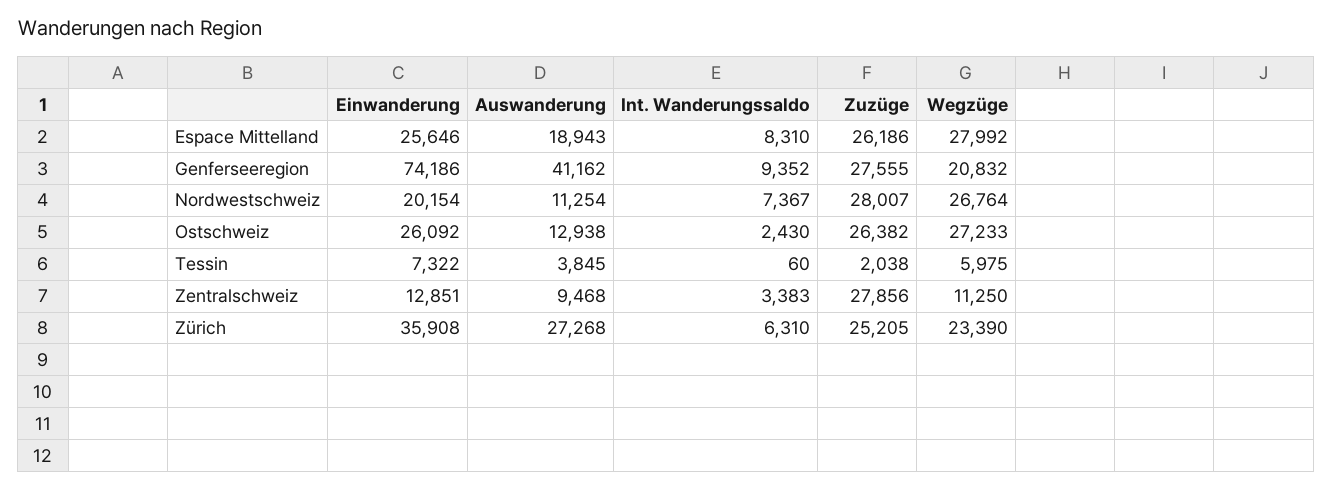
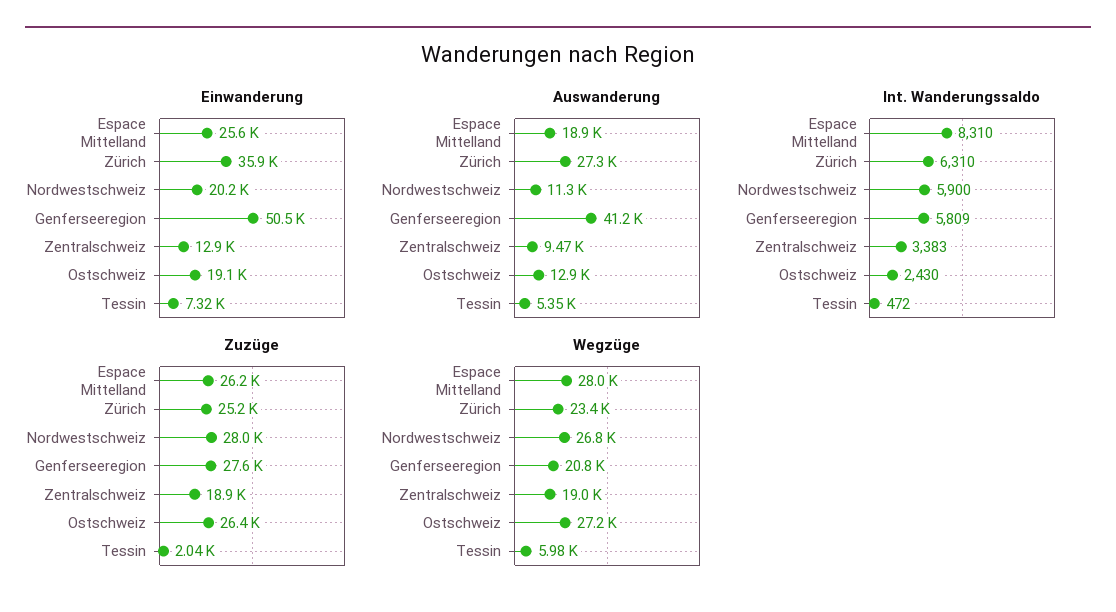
  {
    "Einwanderung": {
      "Espace Mittelland": 25646,
-     "Genferseeregion": 74186,
+     "Genferseeregion": 50500,
      "Nordwestschweiz": 20154,
-     "Ostschweiz": 26092,
+     "Ostschweiz": 19100,
      "Tessin": 7322,
      "Zentralschweiz": 12851,
      "Zürich": 35908
    },
    "Auswanderung": {
      "Espace Mittelland": 18943,
      "Genferseeregion": 41162,
      "Nordwestschweiz": 11254,
      "Ostschweiz": 12938,
-     "Tessin": 3845,
+     "Tessin": 5350,
      "Zentralschweiz": 9468,
      "Zürich": 27268
    },
    "Int. Wanderungssaldo": {
      "Espace Mittelland": 8310,
-     "Genferseeregion": 9352,
+     "Genferseeregion": 5809,
-     "Nordwestschweiz": 7367,
+     "Nordwestschweiz": 5900,
      "Ostschweiz": 2430,
-     "Tessin": 60,
+     "Tessin": 472,
      "Zentralschweiz": 3383,
      "Zürich": 6310
    },
    "Zuzüge": {
      "Espace Mittelland": 26186,
      "Genferseeregion": 27555,
      "Nordwestschweiz": 28007,
      "Ostschweiz": 26382,
      "Tessin": 2038,
-     "Zentralschweiz": 27856,
+     "Zentralschweiz": 18900,
      "Zürich": 25205
    },
    "Wegzüge": {
      "Espace Mittelland": 27992,
      "Genferseeregion": 20832,
      "Nordwestschweiz": 26764,
      "Ostschweiz": 27233,
      "Tessin": 5975,
-     "Zentralschweiz": 11250,
+     "Zentralschweiz": 19000,
      "Zürich": 23390
    }
  }

